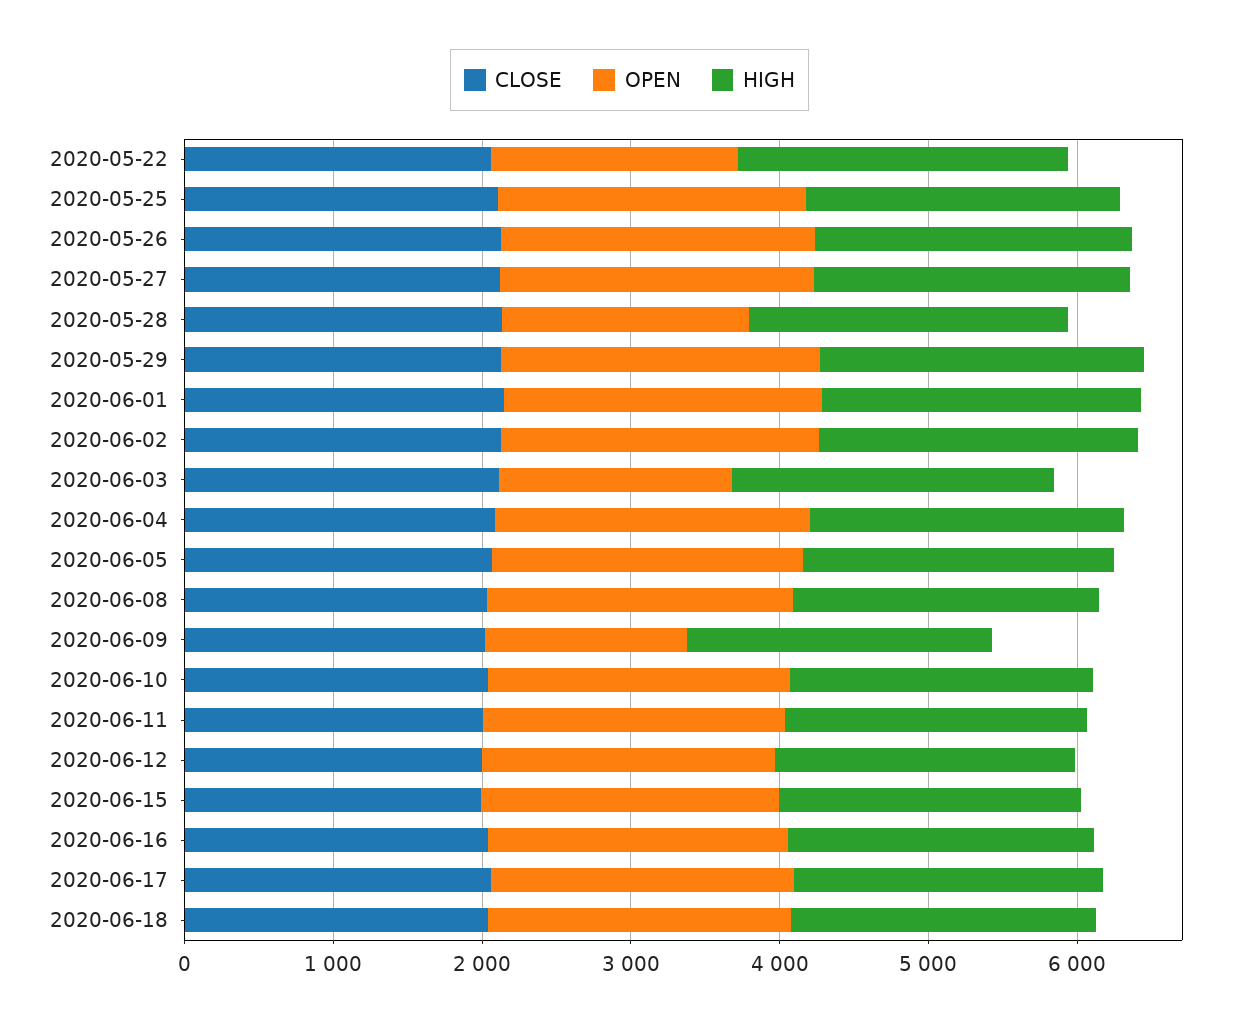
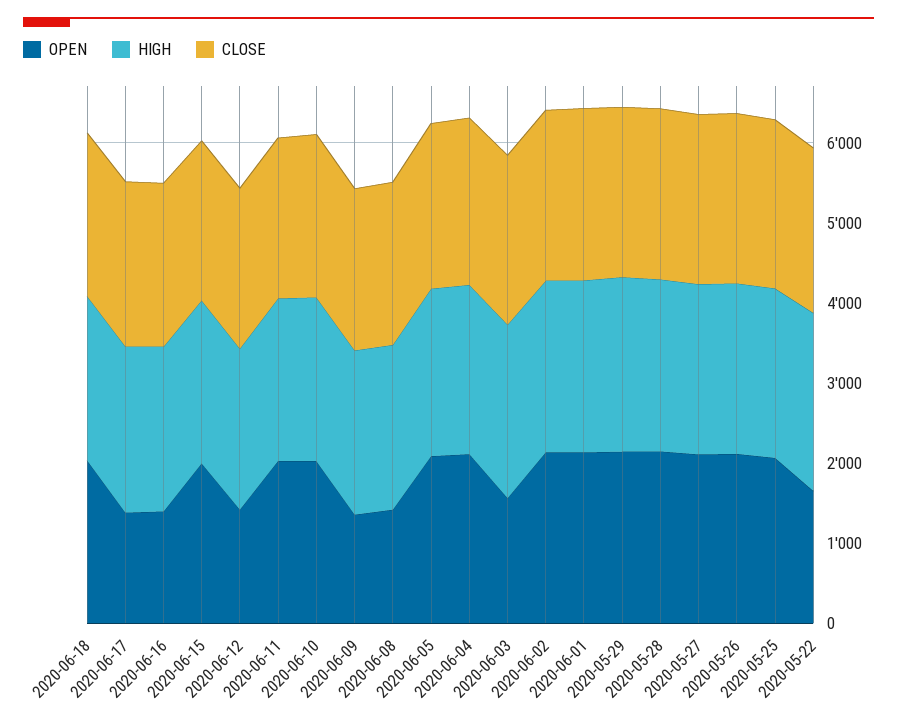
  {
    "CLOSE": {
      "2020-05-22": 2000,
      "2020-05-25": 2200,
      "2020-05-26": 2200,
      "2020-05-27": 2200,
      "2020-05-28": 2200,
      "2020-05-29": 2200,
      "2020-06-01": 2200,
      "2020-06-02": 2200,
      "2020-06-03": 2200,
      "2020-06-04": 2000,
      "2020-06-05": 2000,
      "2020-06-08": 2000,
      "2020-06-09": 2000,
      "2020-06-10": 2000,
      "2020-06-11": 2000,
      "2020-06-12": 2000,
      "2020-06-15": 2000,
      "2020-06-16": 2000,
      "2020-06-17": 2000,
      "2020-06-18": 2000
    },
    "OPEN": {
      "2020-05-22": 1600,
      "2020-05-25": 2000,
      "2020-05-26": 2200,
      "2020-05-27": 2200,
-     "2020-05-28": 1600,
+     "2020-05-28": 2200,
      "2020-05-29": 2200,
      "2020-06-01": 2200,
      "2020-06-02": 2200,
      "2020-06-03": 1600,
      "2020-06-04": 2200,
      "2020-06-05": 2000,
-     "2020-06-08": 2000,
+     "2020-06-08": 1400,
      "2020-06-09": 1400,
      "2020-06-10": 2000,
      "2020-06-11": 2000,
-     "2020-06-12": 2000,
+     "2020-06-12": 1400,
      "2020-06-15": 2000,
-     "2020-06-16": 2000,
+     "2020-06-16": 1400,
-     "2020-06-17": 2000,
+     "2020-06-17": 1400,
      "2020-06-18": 2000
    },
    "HIGH": {
      "2020-05-22": 2200,
      "2020-05-25": 2200,
      "2020-05-26": 2200,
      "2020-05-27": 2200,
      "2020-05-28": 2200,
      "2020-05-29": 2200,
      "2020-06-01": 2200,
      "2020-06-02": 2200,
      "2020-06-03": 2200,
      "2020-06-04": 2200,
      "2020-06-05": 2000,
      "2020-06-08": 2000,
      "2020-06-09": 2000,
      "2020-06-10": 2000,
      "2020-06-11": 2000,
      "2020-06-12": 2000,
      "2020-06-15": 2000,
      "2020-06-16": 2000,
      "2020-06-17": 2000,
      "2020-06-18": 2000
    }
  }

